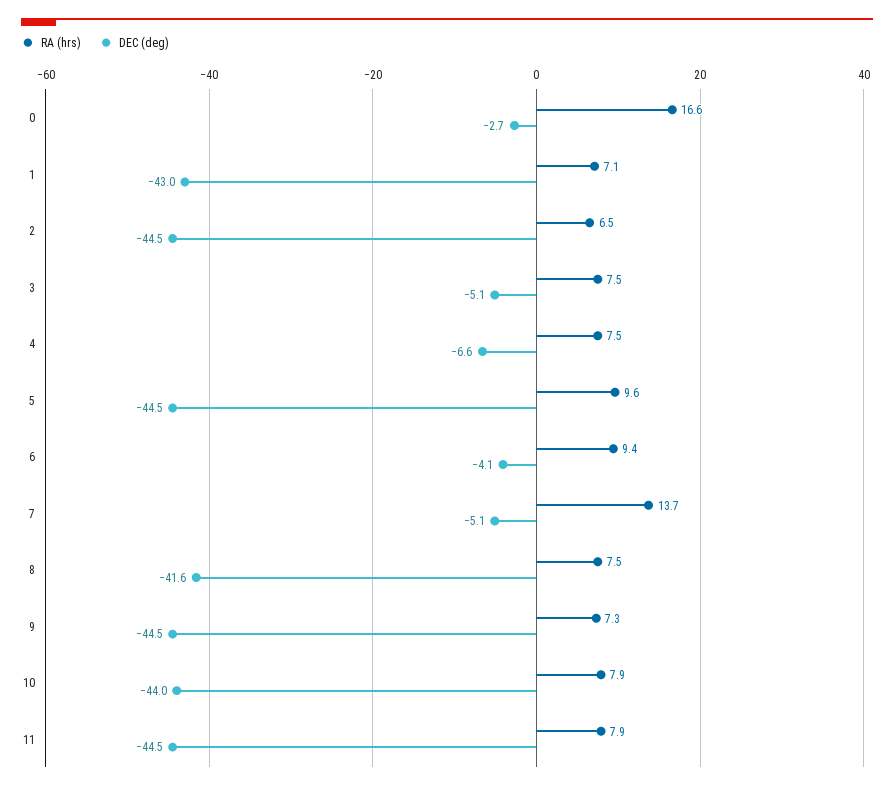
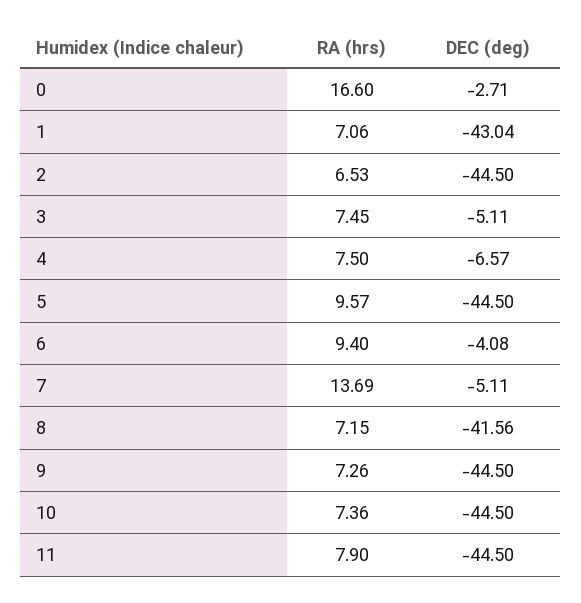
  {
    "RA (hrs)": {
      "0": 16.6,
      "1": 7.06,
      "2": 6.53,
      "3": 7.45,
      "4": 7.5,
      "5": 9.57,
      "6": 9.4,
      "7": 13.69,
-     "8": 7.5,
+     "8": 7.15,
      "9": 7.26,
-     "10": 7.9,
+     "10": 7.36,
      "11": 7.9
    },
    "DEC (deg)": {
      "0": -2.71,
      "1": -43.04,
      "2": -44.5,
      "3": -5.11,
      "4": -6.57,
      "5": -44.5,
      "6": -4.08,
      "7": -5.11,
      "8": -41.56,
      "9": -44.5,
-     "10": -44,
+     "10": -44.5,
      "11": -44.5
    }
  }

